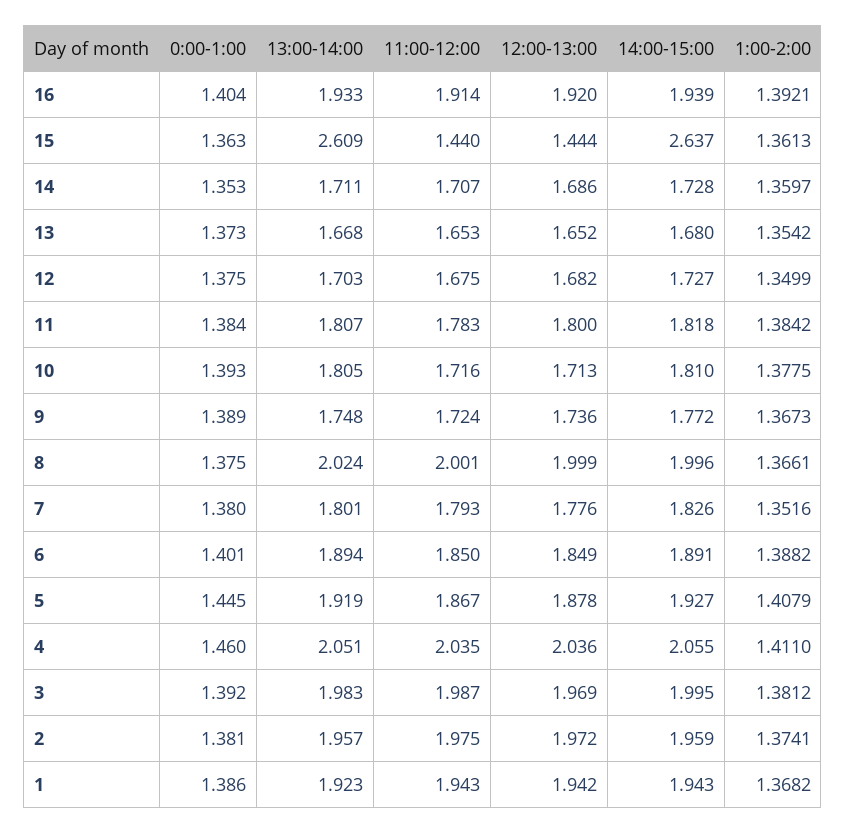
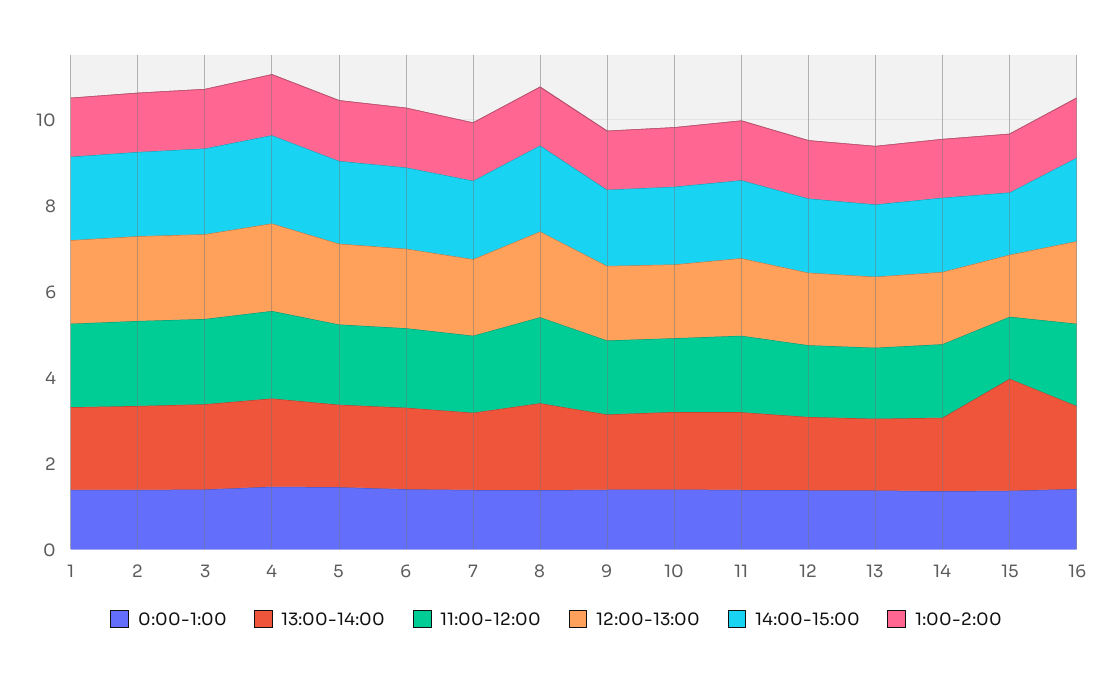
  {
    "0:00-1:00": {
      "16": 1.404,
      "15": 1.363,
      "14": 1.353,
      "13": 1.373,
      "12": 1.375,
      "11": 1.384,
      "10": 1.393,
      "9": 1.389,
      "8": 1.375,
      "7": 1.38,
      "6": 1.401,
      "5": 1.445,
      "4": 1.46,
      "3": 1.392,
      "2": 1.381,
      "1": 1.386
    },
    "13:00-14:00": {
      "16": 1.933,
      "15": 2.609,
      "14": 1.711,
      "13": 1.668,
      "12": 1.703,
      "11": 1.807,
      "10": 1.805,
      "9": 1.748,
      "8": 2.024,
      "7": 1.801,
      "6": 1.894,
      "5": 1.919,
      "4": 2.051,
      "3": 1.983,
      "2": 1.957,
      "1": 1.923
    },
    "11:00-12:00": {
      "16": 1.914,
      "15": 1.44,
      "14": 1.707,
      "13": 1.653,
      "12": 1.675,
      "11": 1.783,
      "10": 1.716,
      "9": 1.724,
      "8": 2.001,
      "7": 1.793,
      "6": 1.85,
      "5": 1.867,
      "4": 2.035,
      "3": 1.987,
      "2": 1.975,
      "1": 1.943
    },
    "12:00-13:00": {
      "16": 1.92,
      "15": 1.444,
      "14": 1.686,
      "13": 1.652,
      "12": 1.682,
      "11": 1.8,
      "10": 1.713,
      "9": 1.736,
      "8": 1.999,
      "7": 1.776,
      "6": 1.849,
      "5": 1.878,
      "4": 2.036,
      "3": 1.969,
      "2": 1.972,
      "1": 1.942
    },
    "14:00-15:00": {
      "16": 1.939,
-     "15": 2.637,
+     "15": 1.5,
      "14": 1.728,
      "13": 1.68,
      "12": 1.727,
      "11": 1.818,
      "10": 1.81,
      "9": 1.772,
      "8": 1.996,
      "7": 1.826,
      "6": 1.891,
      "5": 1.927,
      "4": 2.055,
      "3": 1.995,
      "2": 1.959,
      "1": 1.943
    },
    "1:00-2:00": {
      "16": 1.3921,
      "15": 1.3613,
      "14": 1.3597,
      "13": 1.3542,
      "12": 1.3499,
      "11": 1.3842,
      "10": 1.3775,
      "9": 1.3673,
      "8": 1.3661,
      "7": 1.3516,
      "6": 1.3882,
      "5": 1.4079,
      "4": 1.411,
      "3": 1.3812,
      "2": 1.3741,
      "1": 1.3682
    }
  }

